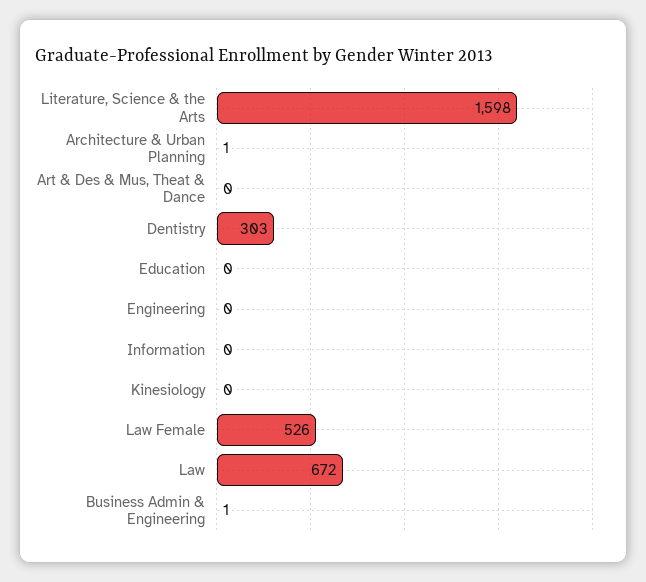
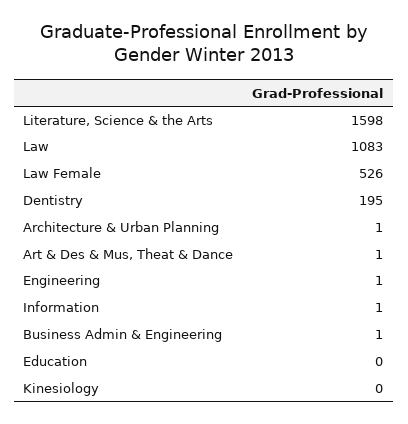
  {
    "Literature, Science & the Arts": 1598,
    "Architecture & Urban Planning": 1,
-   "Art & Des & Mus, Theat & Dance": 0,
+   "Art & Des & Mus, Theat & Dance": 1,
-   "Dentistry": 303,
+   "Dentistry": 195,
    "Education": 0,
-   "Engineering": 0,
+   "Engineering": 1,
-   "Information": 0,
+   "Information": 1,
    "Kinesiology": 0,
    "Law Female": 526,
-   "Law": 672,
+   "Law": 1083,
    "Business Admin & Engineering": 1
  }

